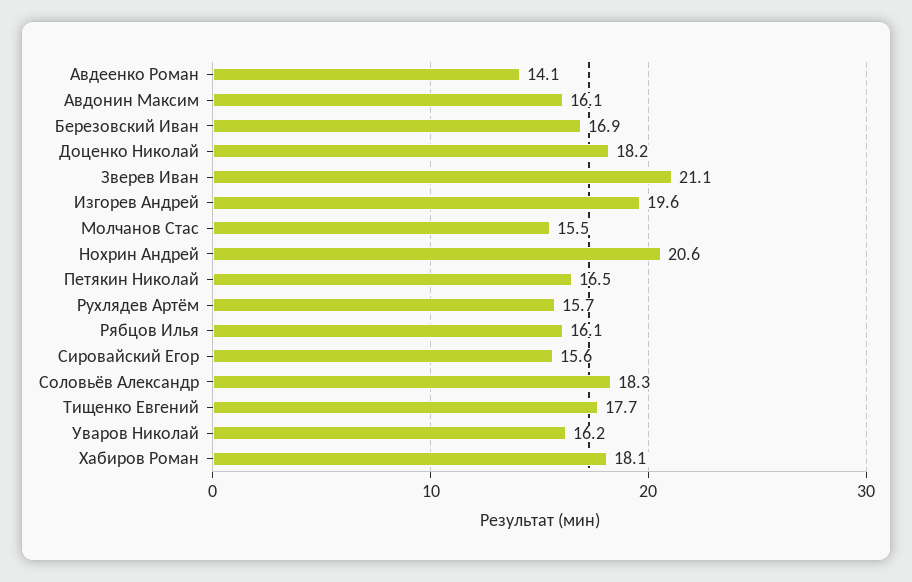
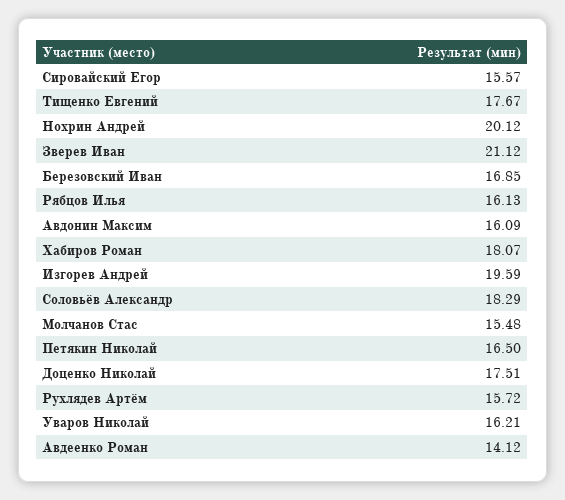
  {
    "Авдеенко Роман": 14.12,
    "Авдонин Максим": 16.09,
    "Березовский Иван": 16.85,
-   "Доценко Николай": 18.2,
+   "Доценко Николай": 17.51,
    "Зверев Иван": 21.12,
    "Изгорев Андрей": 19.59,
    "Молчанов Стас": 15.48,
-   "Нохрин Андрей": 20.6,
+   "Нохрин Андрей": 20.12,
    "Петякин Николай": 16.5,
    "Рухлядев Артём": 15.72,
    "Рябцов Илья": 16.13,
    "Сировайский Егор": 15.57,
    "Соловьёв Александр": 18.29,
    "Тищенко Евгений": 17.67,
    "Уваров Николай": 16.21,
    "Хабиров Роман": 18.07
  }

